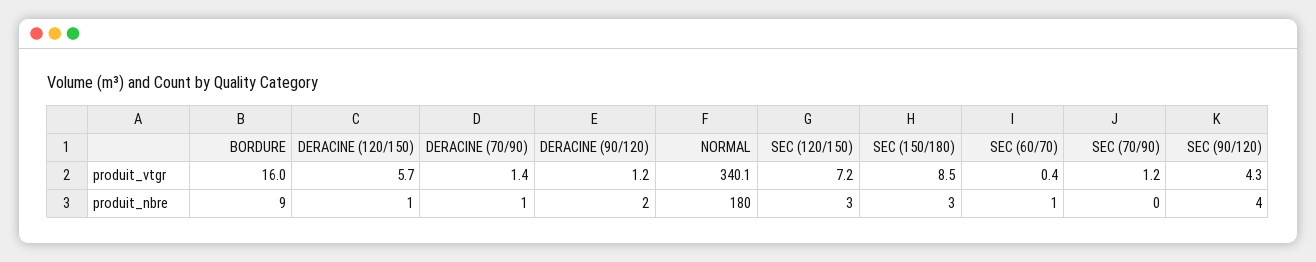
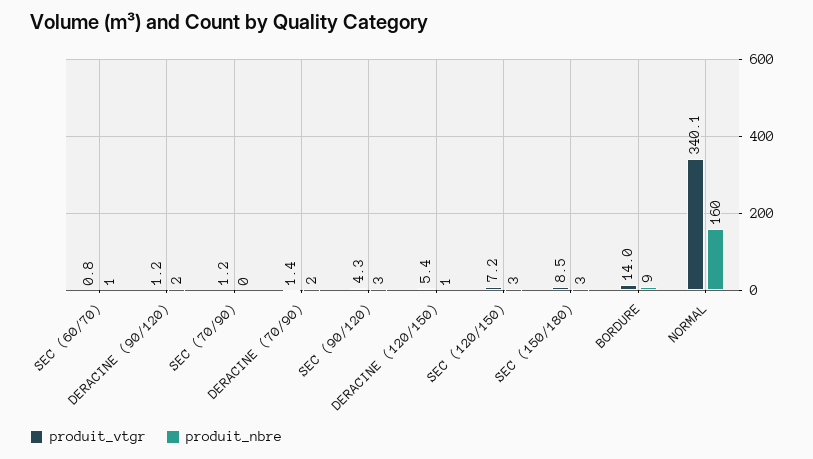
  {
    "produit_vtgr": {
-     "BORDURE": 16,
+     "BORDURE": 14,
-     "DERACINE (120/150)": 5.7,
+     "DERACINE (120/150)": 5.4,
      "DERACINE (70/90)": 1.4,
      "DERACINE (90/120)": 1.2,
      "NORMAL": 340.1,
      "SEC (120/150)": 7.2,
      "SEC (150/180)": 8.5,
-     "SEC (60/70)": 0.4,
+     "SEC (60/70)": 0.8,
      "SEC (70/90)": 1.2,
      "SEC (90/120)": 4.3
    },
    "produit_nbre": {
      "BORDURE": 9,
      "DERACINE (120/150)": 1,
-     "DERACINE (70/90)": 1,
+     "DERACINE (70/90)": 2,
      "DERACINE (90/120)": 2,
-     "NORMAL": 180,
+     "NORMAL": 160,
      "SEC (120/150)": 3,
      "SEC (150/180)": 3,
      "SEC (60/70)": 1,
      "SEC (70/90)": 0,
-     "SEC (90/120)": 4
+     "SEC (90/120)": 3
    }
  }

